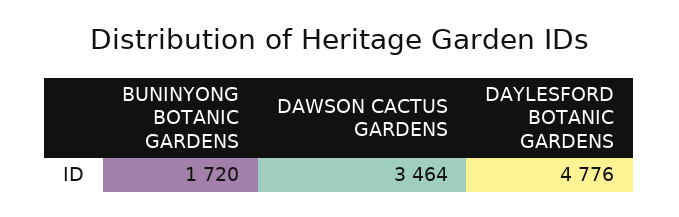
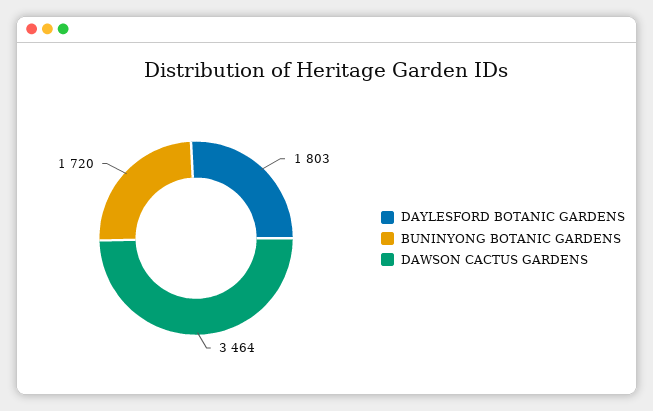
  {
    "BUNINYONG BOTANIC GARDENS": 1720,
    "DAWSON CACTUS GARDENS": 3464,
-   "DAYLESFORD BOTANIC GARDENS": 4776
+   "DAYLESFORD BOTANIC GARDENS": 1803
  }

